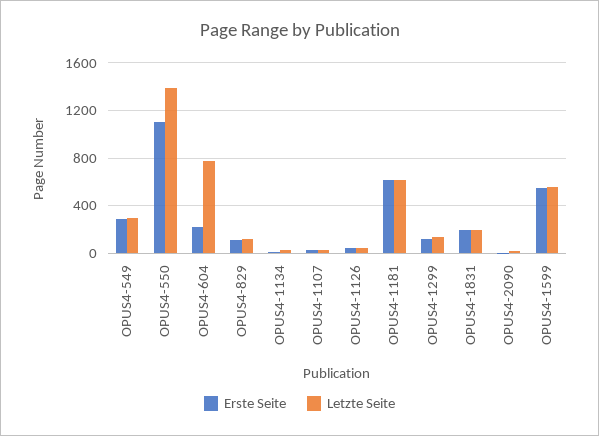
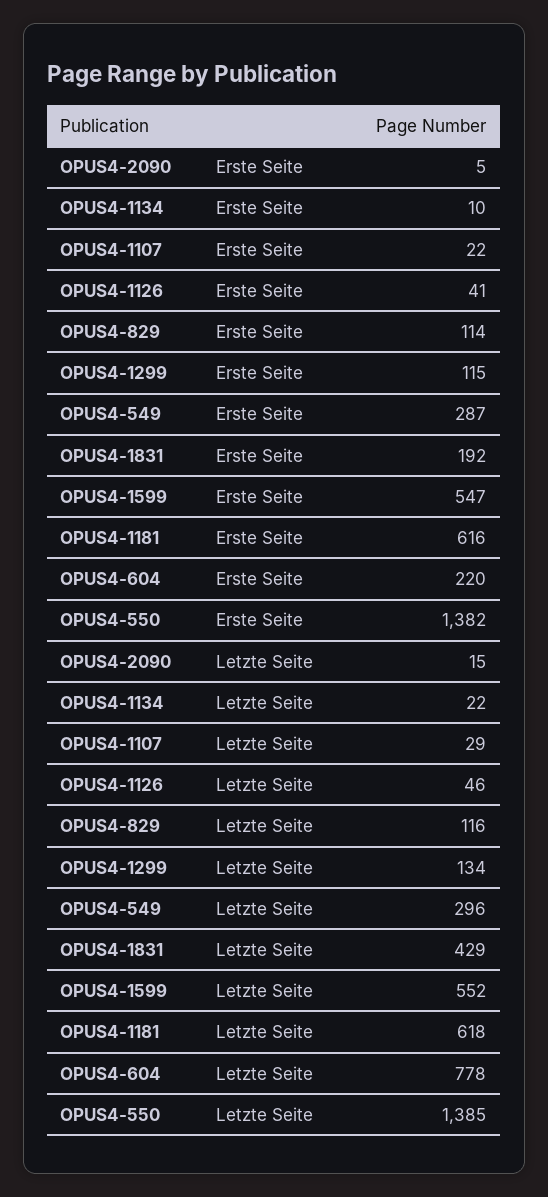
  {
    "Erste Seite": {
      "OPUS4-549": 287,
-     "OPUS4-550": 1100,
+     "OPUS4-550": 1382,
      "OPUS4-604": 220,
      "OPUS4-829": 114,
      "OPUS4-1134": 10,
      "OPUS4-1107": 22,
      "OPUS4-1126": 41,
      "OPUS4-1181": 616,
      "OPUS4-1299": 115,
      "OPUS4-1831": 192,
      "OPUS4-2090": 5,
      "OPUS4-1599": 547
    },
    "Letzte Seite": {
      "OPUS4-549": 296,
      "OPUS4-550": 1385,
      "OPUS4-604": 778,
      "OPUS4-829": 116,
      "OPUS4-1134": 22,
      "OPUS4-1107": 29,
      "OPUS4-1126": 46,
      "OPUS4-1181": 618,
      "OPUS4-1299": 134,
-     "OPUS4-1831": 200,
+     "OPUS4-1831": 429,
      "OPUS4-2090": 15,
      "OPUS4-1599": 552
    }
  }

